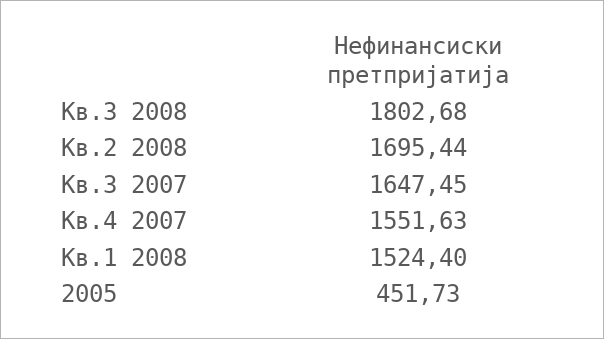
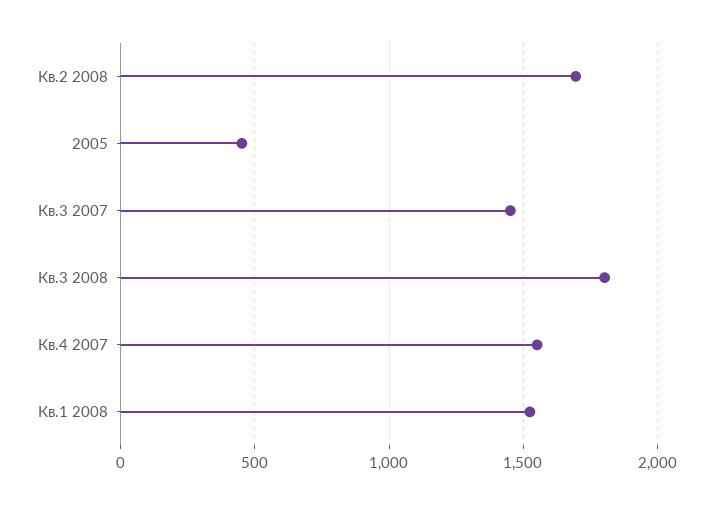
  {
    "Кв.3 2008": 1802.68,
    "Кв.2 2008": 1695.44,
-   "Кв.3 2007": 1647.45,
+   "Кв.3 2007": 1450,
    "Кв.4 2007": 1551.63,
    "Кв.1 2008": 1524.4,
    "2005": 451.73
  }

